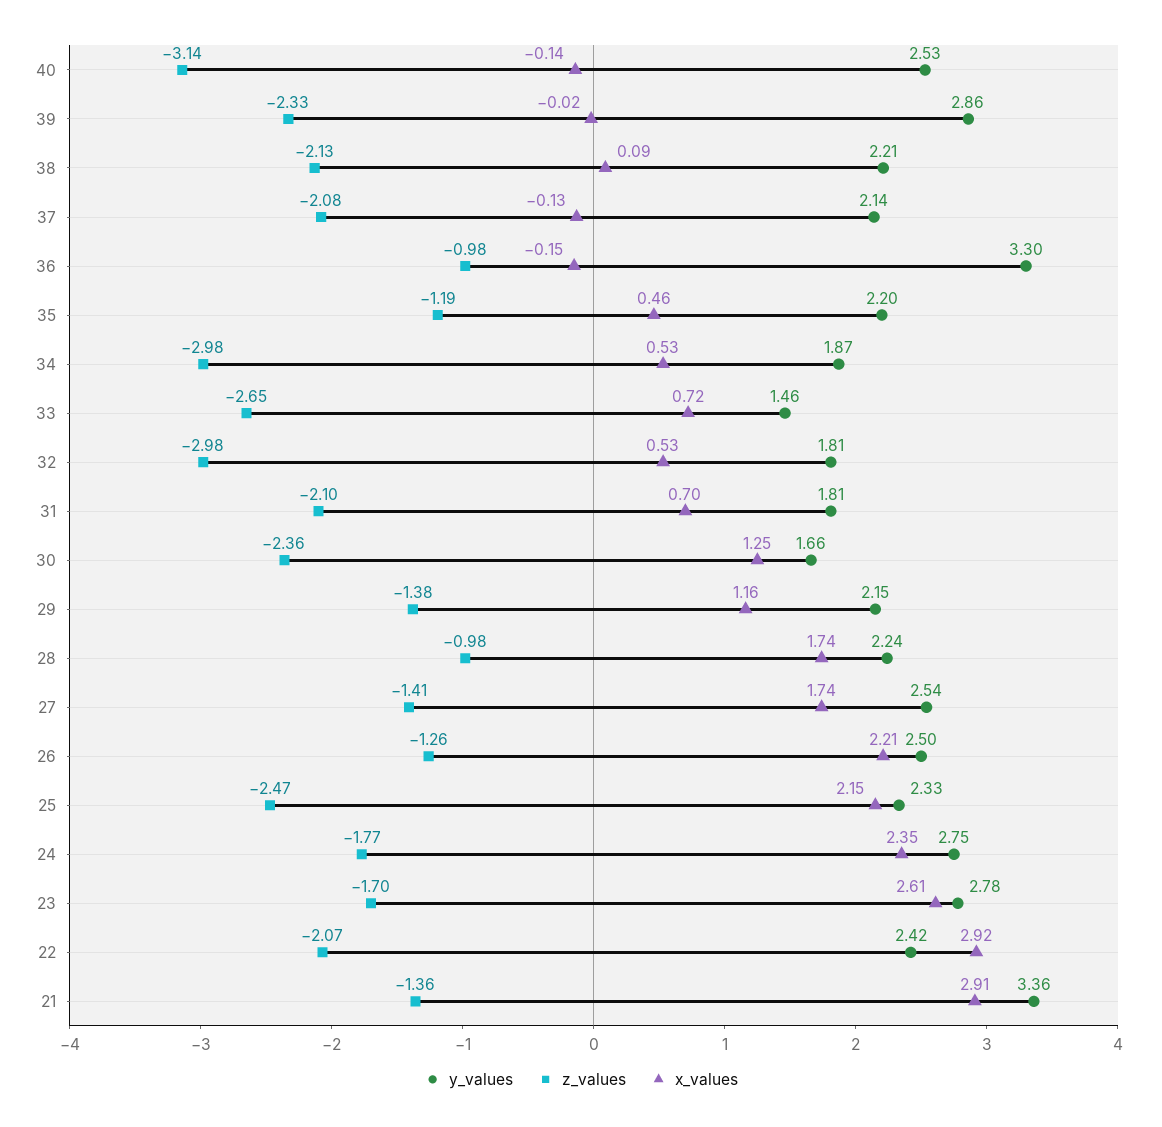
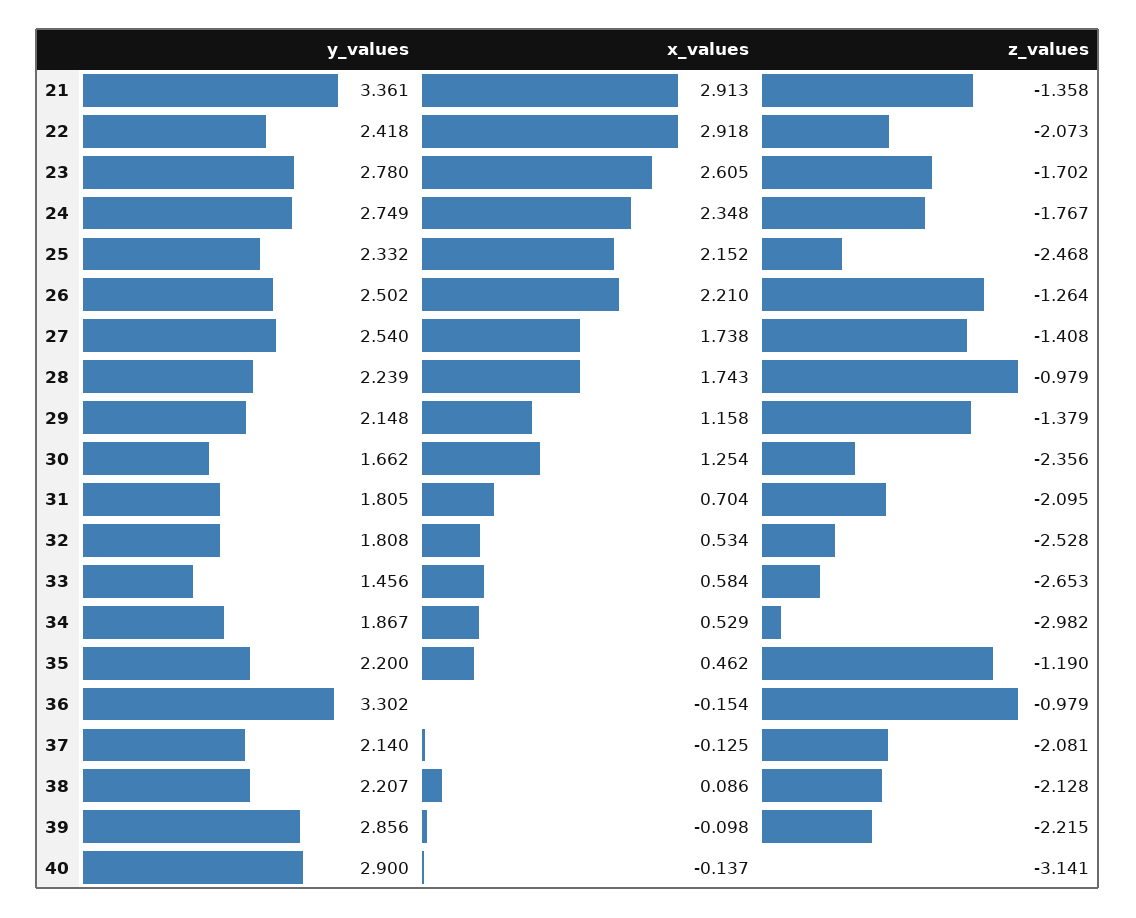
  {
    "y_values": {
-     "40": 2.53,
+     "40": 2.9,
      "39": 2.856,
      "38": 2.207,
      "37": 2.14,
      "36": 3.302,
      "35": 2.2,
      "34": 1.867,
      "33": 1.456,
      "32": 1.808,
      "31": 1.805,
      "30": 1.662,
      "29": 2.148,
      "28": 2.239,
      "27": 2.54,
      "26": 2.502,
      "25": 2.332,
      "24": 2.749,
      "23": 2.78,
      "22": 2.418,
      "21": 3.361
    },
    "z_values": {
      "40": -3.141,
-     "39": -2.33,
+     "39": -2.215,
      "38": -2.128,
      "37": -2.081,
      "36": -0.979,
      "35": -1.19,
      "34": -2.982,
      "33": -2.653,
-     "32": -2.98,
+     "32": -2.528,
      "31": -2.095,
      "30": -2.356,
      "29": -1.379,
      "28": -0.979,
      "27": -1.408,
      "26": -1.264,
      "25": -2.468,
      "24": -1.767,
      "23": -1.702,
      "22": -2.073,
      "21": -1.358
    },
    "x_values": {
      "40": -0.137,
-     "39": -0.02,
+     "39": -0.098,
      "38": 0.086,
      "37": -0.125,
      "36": -0.154,
      "35": 0.462,
      "34": 0.529,
-     "33": 0.72,
+     "33": 0.584,
      "32": 0.534,
      "31": 0.704,
      "30": 1.254,
      "29": 1.158,
      "28": 1.743,
      "27": 1.738,
      "26": 2.21,
      "25": 2.152,
      "24": 2.348,
      "23": 2.605,
      "22": 2.918,
      "21": 2.913
    }
  }

